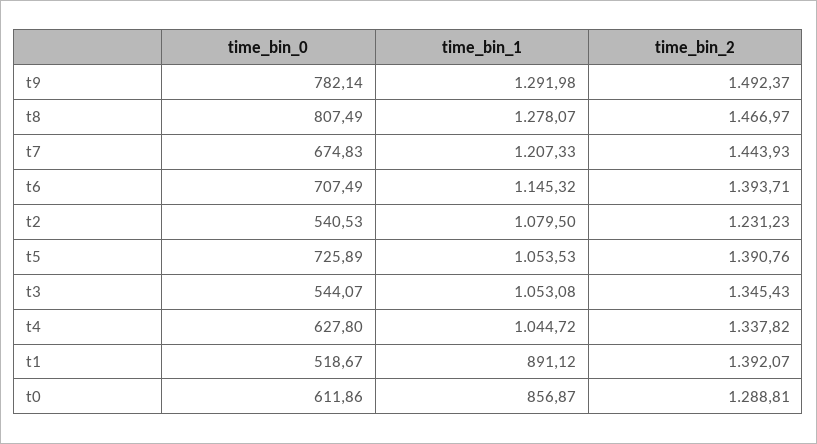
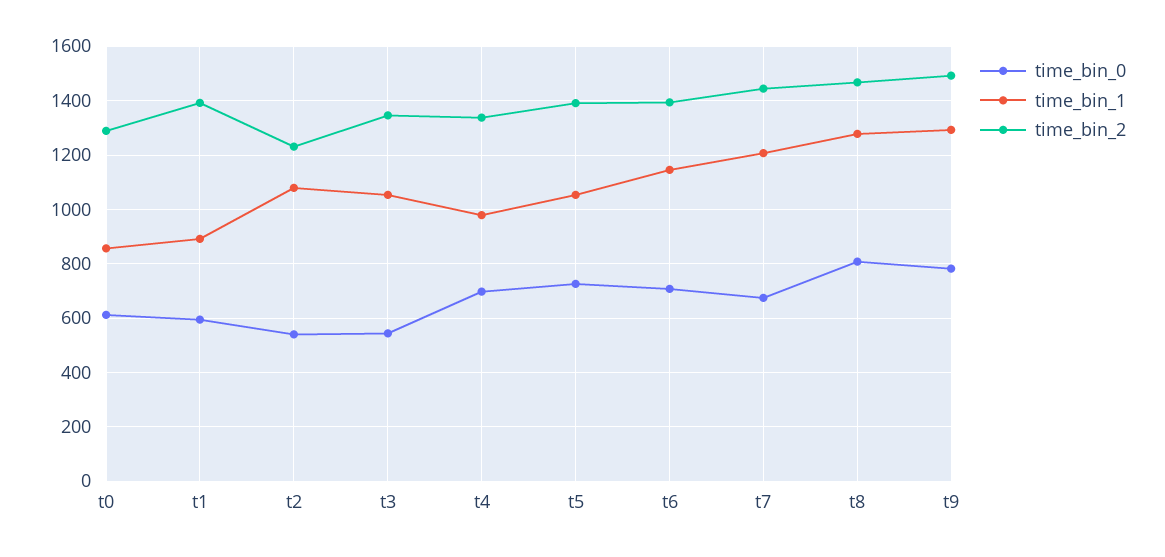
  {
    "time_bin_0": {
      "t9": 782.14,
      "t8": 807.49,
      "t7": 674.83,
      "t6": 707.49,
      "t2": 540.53,
      "t5": 725.89,
      "t3": 544.07,
-     "t4": 627.8,
+     "t4": 700,
-     "t1": 518.67,
+     "t1": 600,
      "t0": 611.86
    },
    "time_bin_1": {
      "t9": 1291.98,
      "t8": 1278.07,
      "t7": 1207.33,
      "t6": 1145.32,
      "t2": 1079.5,
      "t5": 1053.53,
      "t3": 1053.08,
-     "t4": 1044.72,
+     "t4": 975,
      "t1": 891.12,
      "t0": 856.87
    },
    "time_bin_2": {
      "t9": 1492.37,
      "t8": 1466.97,
      "t7": 1443.93,
      "t6": 1393.71,
      "t2": 1231.23,
      "t5": 1390.76,
      "t3": 1345.43,
      "t4": 1337.82,
      "t1": 1392.07,
      "t0": 1288.81
    }
  }

